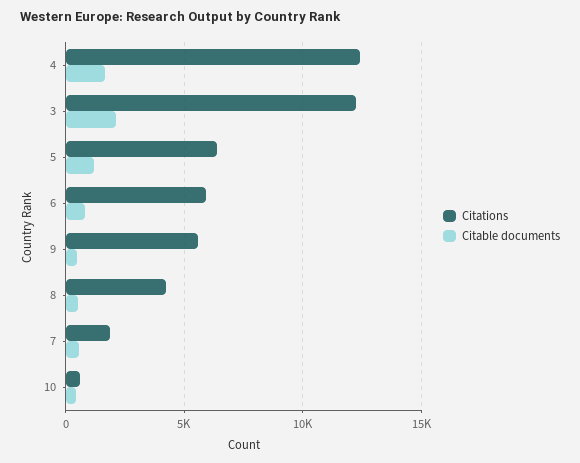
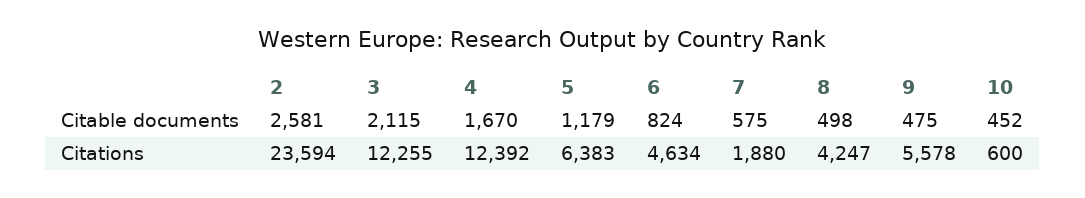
  {
    "Citations": {
      "4": 12392,
      "3": 12255,
      "5": 6383,
-     "6": 6000,
+     "6": 4634,
      "9": 5578,
      "8": 4247,
      "7": 1880,
-     "10": 600
+     "10": 600,
+     "2": 23594
    },
    "Citable documents": {
      "4": 1670,
      "3": 2115,
      "5": 1179,
      "6": 824,
      "9": 475,
      "8": 498,
      "7": 575,
-     "10": 452
+     "10": 452,
+     "2": 2581
    }
  }

